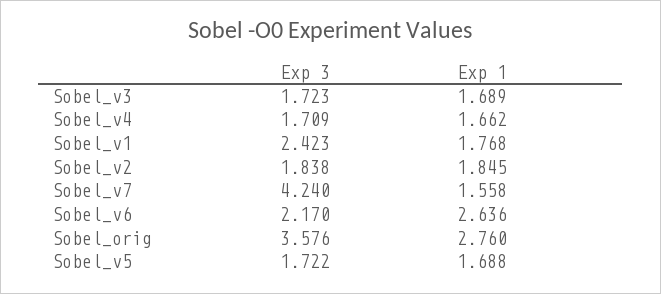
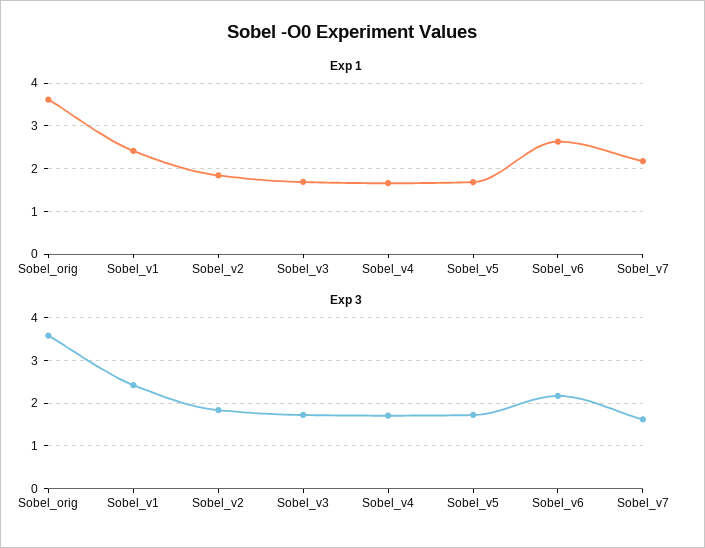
  {
    "Exp 3": {
      "Sobel_v3": 1.723,
      "Sobel_v4": 1.709,
      "Sobel_v1": 2.423,
      "Sobel_v2": 1.838,
-     "Sobel_v7": 4.24,
+     "Sobel_v7": 1.6,
      "Sobel_v6": 2.17,
      "Sobel_orig": 3.576,
      "Sobel_v5": 1.722
    },
    "Exp 1": {
      "Sobel_v3": 1.689,
      "Sobel_v4": 1.662,
-     "Sobel_v1": 1.768,
+     "Sobel_v1": 2.4,
      "Sobel_v2": 1.845,
-     "Sobel_v7": 1.558,
+     "Sobel_v7": 2.2,
      "Sobel_v6": 2.636,
-     "Sobel_orig": 2.76,
+     "Sobel_orig": 3.6,
      "Sobel_v5": 1.688
    }
  }

